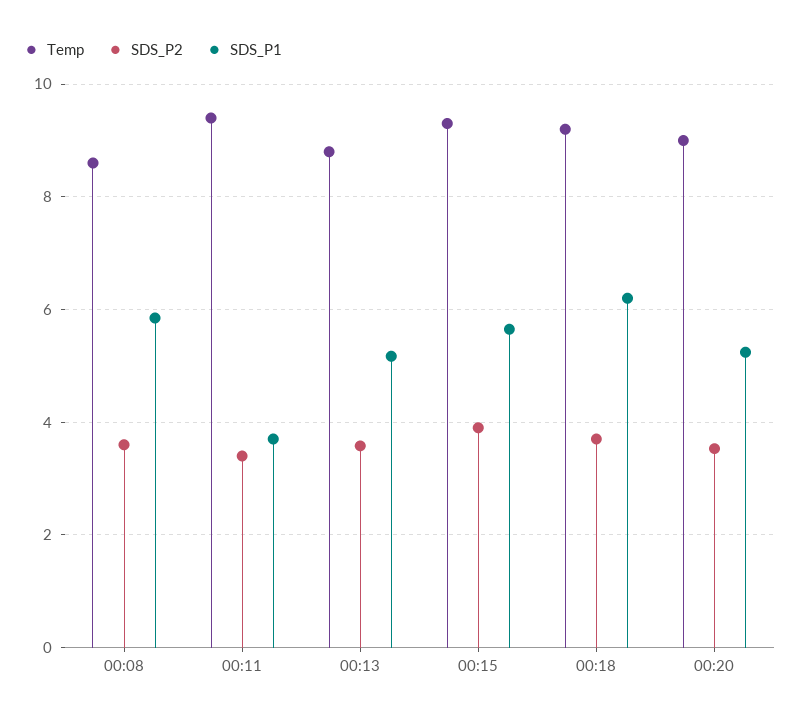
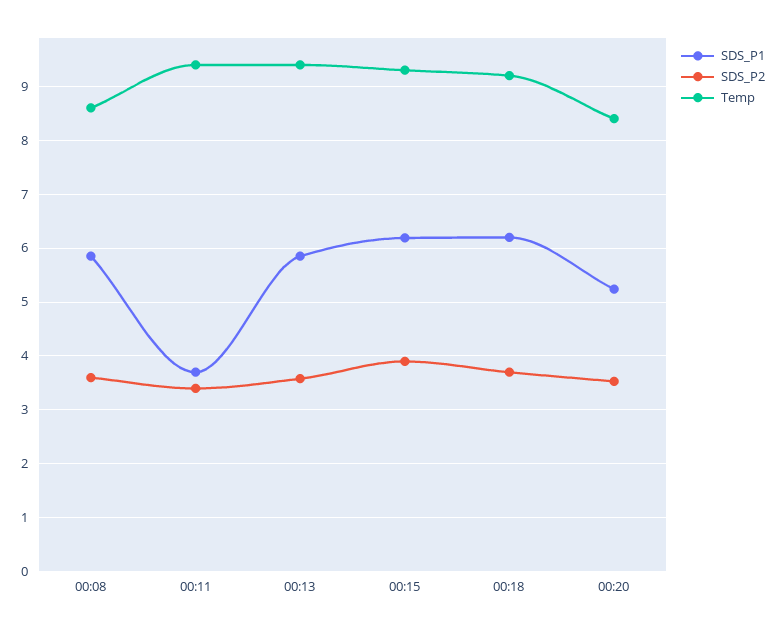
  {
    "Temp": {
      "00:08": 8.6,
      "00:11": 9.4,
-     "00:13": 8.8,
+     "00:13": 9.4,
      "00:15": 9.4,
      "00:18": 9.2,
-     "00:20": 9
+     "00:20": 8.4
    },
    "SDS_P2": {
      "00:08": 3.6,
      "00:11": 3.4,
      "00:13": 3.6,
      "00:15": 4,
      "00:18": 3.8,
      "00:20": 3.6
    },
    "SDS_P1": {
      "00:08": 5.8,
      "00:11": 3.8,
-     "00:13": 5.2,
+     "00:13": 5.8,
-     "00:15": 5.6,
+     "00:15": 6.2,
      "00:18": 6.2,
      "00:20": 5.2
    }
  }

